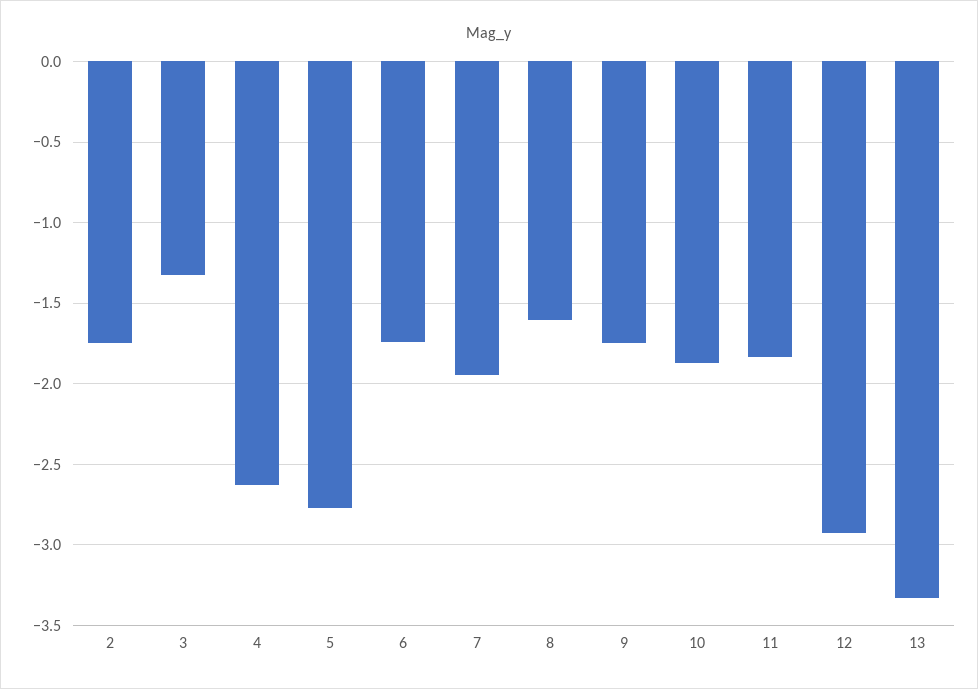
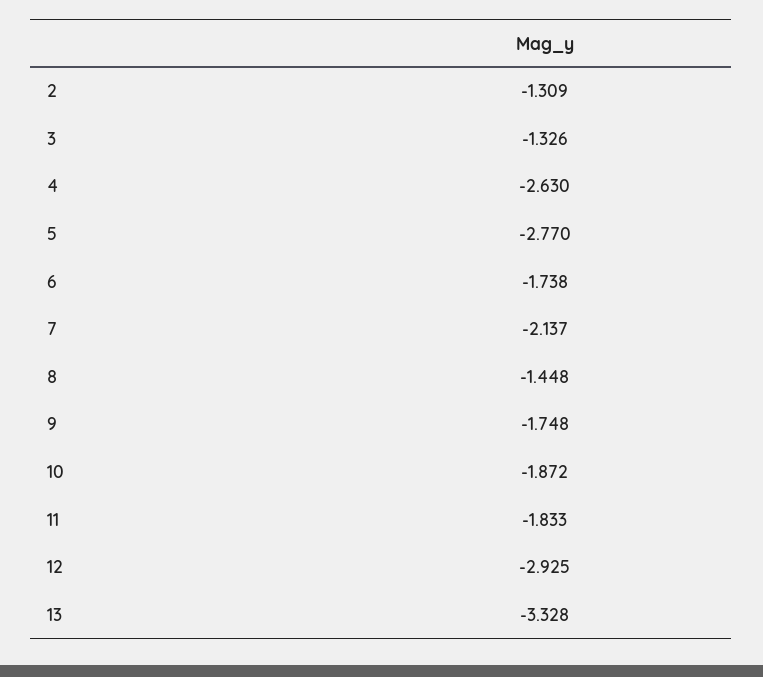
  {
-   "2": -1.75,
+   "2": -1.309,
    "3": -1.326,
    "4": -2.63,
    "5": -2.77,
    "6": -1.738,
-   "7": -1.95,
+   "7": -2.137,
-   "8": -1.6,
+   "8": -1.448,
    "9": -1.748,
    "10": -1.872,
    "11": -1.833,
    "12": -2.925,
    "13": -3.328
  }

